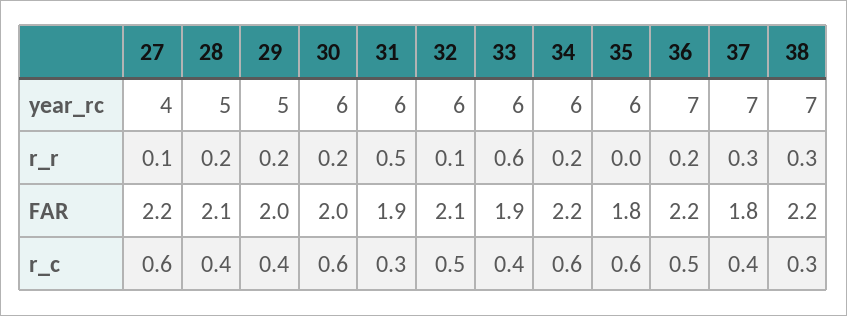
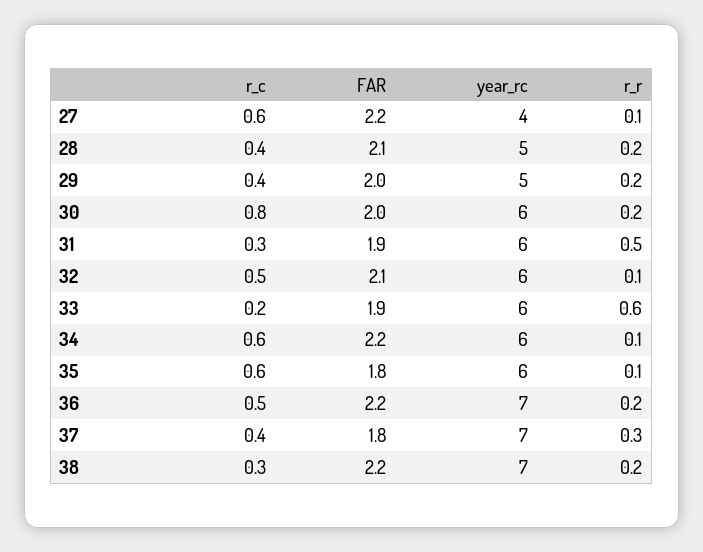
  {
    "27": {
      "year_rc": 4,
      "r_r": 0.1,
      "FAR": 2.2,
      "r_c": 0.6
    },
    "28": {
      "year_rc": 5,
      "r_r": 0.2,
      "FAR": 2.1,
      "r_c": 0.4
    },
    "29": {
      "year_rc": 5,
      "r_r": 0.2,
      "FAR": 2,
      "r_c": 0.4
    },
    "30": {
      "year_rc": 6,
      "r_r": 0.2,
      "FAR": 2,
-     "r_c": 0.6
+     "r_c": 0.8
    },
    "31": {
      "year_rc": 6,
      "r_r": 0.5,
      "FAR": 1.9,
      "r_c": 0.3
    },
    "32": {
      "year_rc": 6,
      "r_r": 0.1,
      "FAR": 2.1,
      "r_c": 0.5
    },
    "33": {
      "year_rc": 6,
      "r_r": 0.6,
      "FAR": 1.9,
-     "r_c": 0.4
+     "r_c": 0.2
    },
    "34": {
      "year_rc": 6,
-     "r_r": 0.2,
+     "r_r": 0.1,
      "FAR": 2.2,
      "r_c": 0.6
    },
    "35": {
      "year_rc": 6,
-     "r_r": 0,
+     "r_r": 0.1,
      "FAR": 1.8,
      "r_c": 0.6
    },
    "36": {
      "year_rc": 7,
      "r_r": 0.2,
      "FAR": 2.2,
      "r_c": 0.5
    },
    "37": {
      "year_rc": 7,
      "r_r": 0.3,
      "FAR": 1.8,
      "r_c": 0.4
    },
    "38": {
      "year_rc": 7,
-     "r_r": 0.3,
+     "r_r": 0.2,
      "FAR": 2.2,
      "r_c": 0.3
    }
  }

